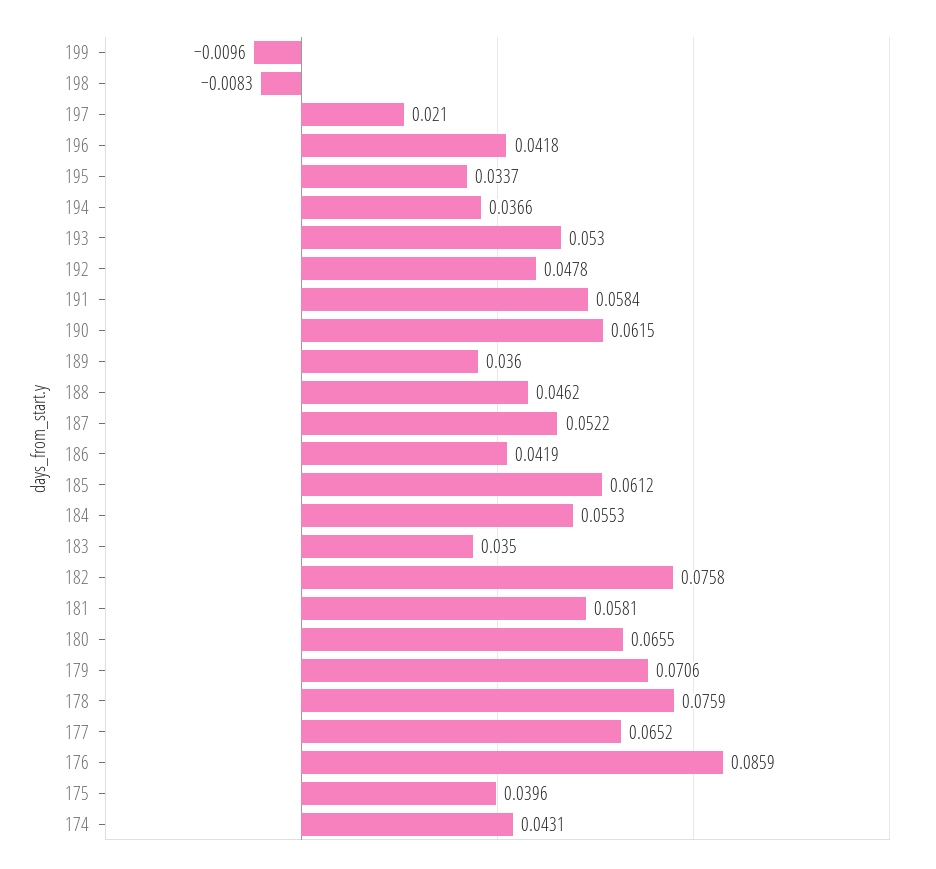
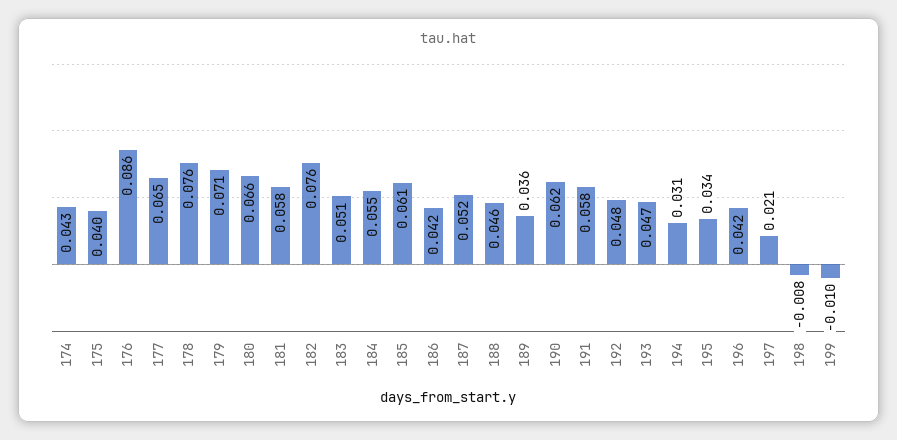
  {
    "199": -0.0096,
    "198": -0.0083,
    "197": 0.021,
    "196": 0.0418,
    "195": 0.0337,
-   "194": 0.0366,
+   "194": 0.031,
-   "193": 0.053,
+   "193": 0.047,
    "192": 0.0478,
    "191": 0.0584,
    "190": 0.0615,
    "189": 0.036,
    "188": 0.0462,
    "187": 0.0522,
    "186": 0.0419,
    "185": 0.0612,
    "184": 0.0553,
-   "183": 0.035,
+   "183": 0.051,
    "182": 0.0758,
    "181": 0.0581,
    "180": 0.0655,
    "179": 0.0706,
    "178": 0.0759,
    "177": 0.0652,
    "176": 0.0859,
    "175": 0.0396,
    "174": 0.0431
  }

